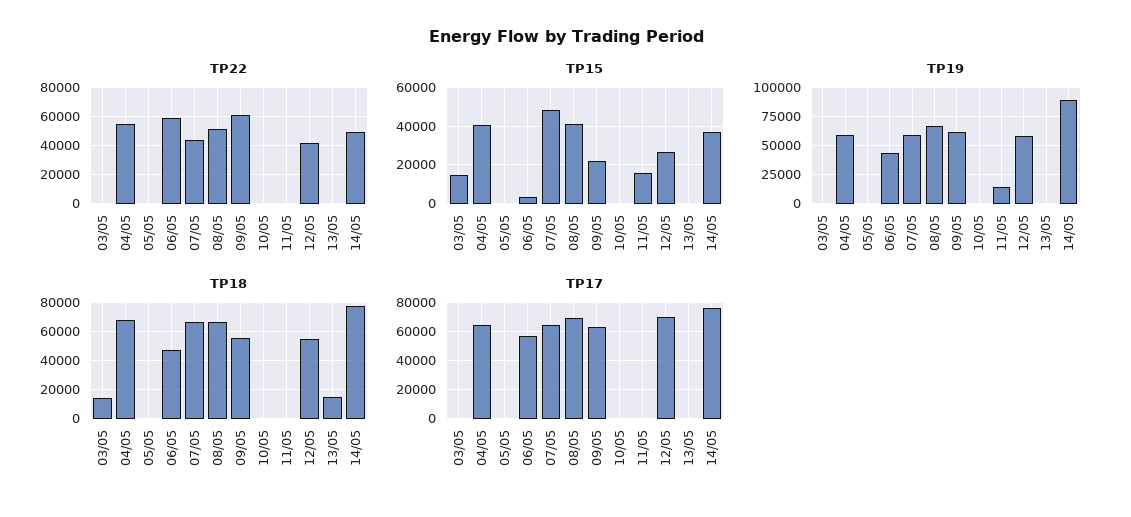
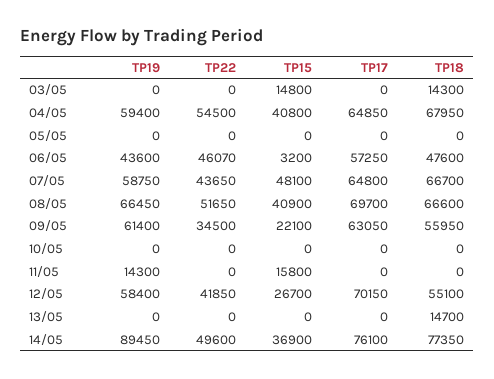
  {
    "TP22": {
      "03/05": 0,
      "04/05": 54500,
      "05/05": 0,
-     "06/05": 60000,
+     "06/05": 46070,
      "07/05": 43650,
      "08/05": 51650,
-     "09/05": 60000,
+     "09/05": 34500,
      "10/05": 0,
      "11/05": 0,
      "12/05": 41850,
      "13/05": 0,
      "14/05": 49600
    },
    "TP15": {
      "03/05": 14800,
      "04/05": 40800,
      "05/05": 0,
      "06/05": 3200,
      "07/05": 48100,
      "08/05": 40900,
      "09/05": 22100,
      "10/05": 0,
      "11/05": 15800,
      "12/05": 26700,
      "13/05": 0,
      "14/05": 36900
    },
    "TP19": {
      "03/05": 0,
      "04/05": 59400,
      "05/05": 0,
      "06/05": 43600,
      "07/05": 58750,
      "08/05": 66450,
      "09/05": 61400,
      "10/05": 0,
      "11/05": 14300,
      "12/05": 58400,
      "13/05": 0,
      "14/05": 89450
    },
    "TP18": {
      "03/05": 14300,
      "04/05": 67950,
      "05/05": 0,
      "06/05": 47600,
      "07/05": 66700,
      "08/05": 66600,
      "09/05": 55950,
      "10/05": 0,
      "11/05": 0,
      "12/05": 55100,
      "13/05": 14700,
      "14/05": 77350
    },
    "TP17": {
      "03/05": 0,
      "04/05": 64850,
      "05/05": 0,
      "06/05": 57250,
      "07/05": 64800,
      "08/05": 69700,
      "09/05": 63050,
      "10/05": 0,
      "11/05": 0,
      "12/05": 70150,
      "13/05": 0,
      "14/05": 76100
    }
  }

